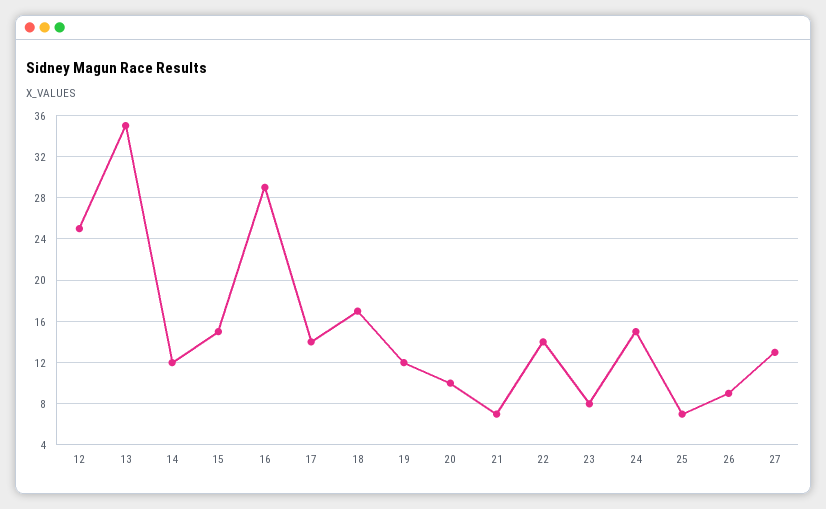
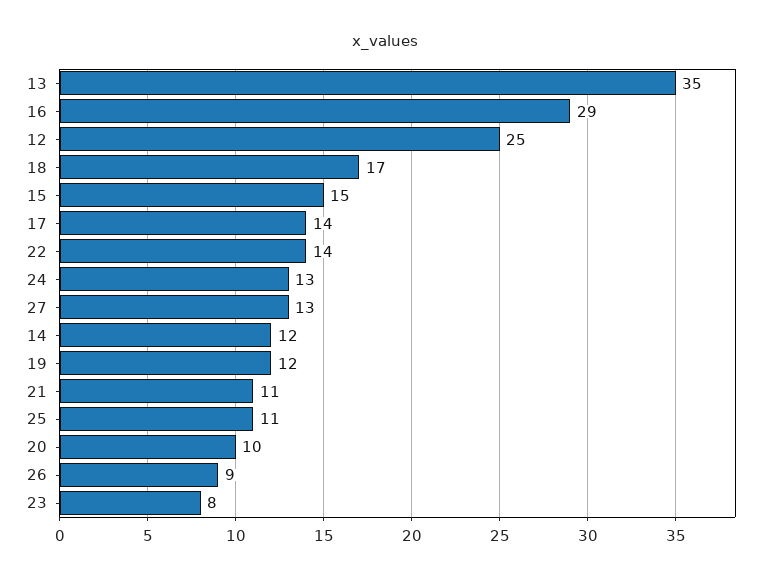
  {
    "12": 25,
    "13": 35,
    "14": 12,
    "15": 15,
    "16": 29,
    "17": 14,
    "18": 17,
    "19": 12,
    "20": 10,
-   "21": 7,
+   "21": 11,
    "22": 14,
    "23": 8,
-   "24": 15,
+   "24": 13,
-   "25": 7,
+   "25": 11,
    "26": 9,
    "27": 13
  }

